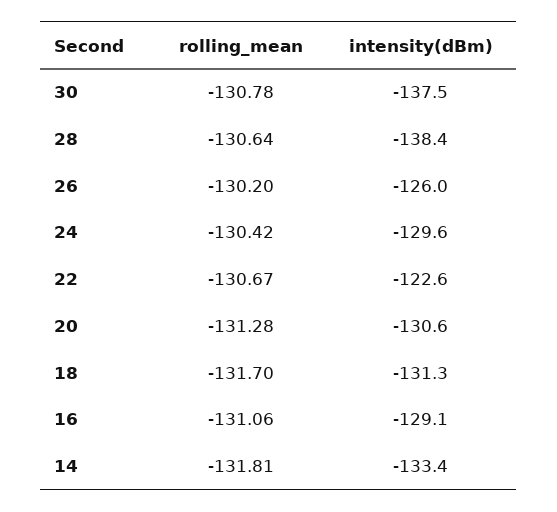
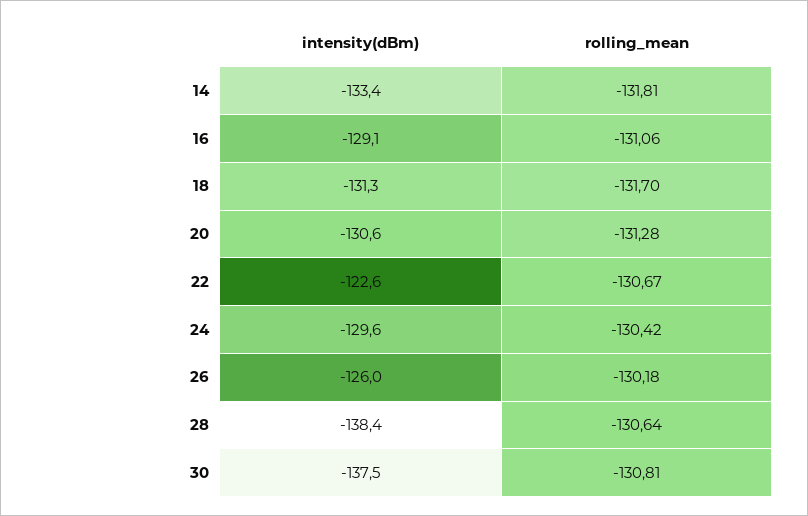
  {
    "rolling_mean": {
-     "30": -130.78,
+     "30": -130.81,
      "28": -130.64,
-     "26": -130.2,
+     "26": -130.18,
      "24": -130.42,
      "22": -130.67,
      "20": -131.28,
      "18": -131.7,
      "16": -131.06,
      "14": -131.81
    },
    "intensity(dBm)": {
      "30": -137.5,
      "28": -138.4,
      "26": -126,
      "24": -129.6,
      "22": -122.6,
      "20": -130.6,
      "18": -131.3,
      "16": -129.1,
      "14": -133.4
    }
  }

